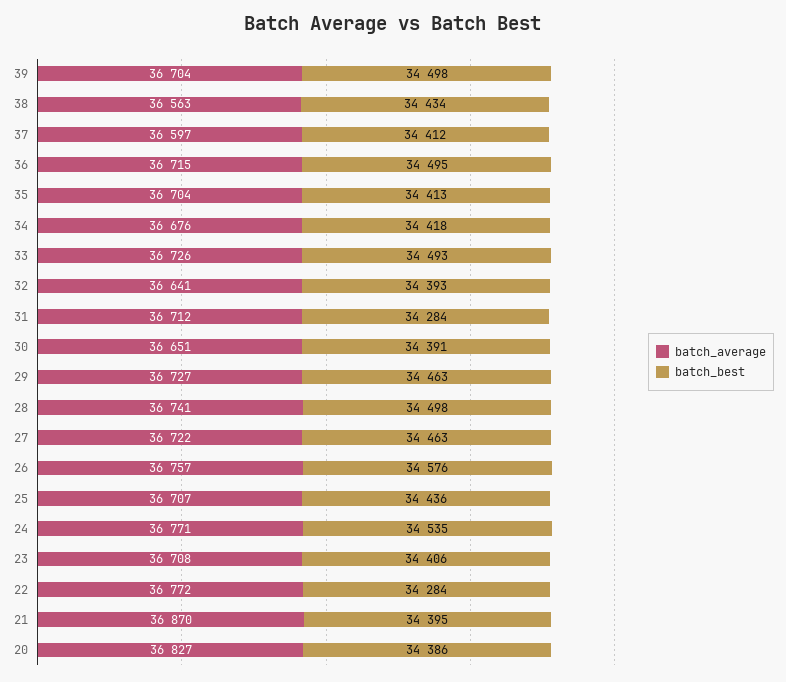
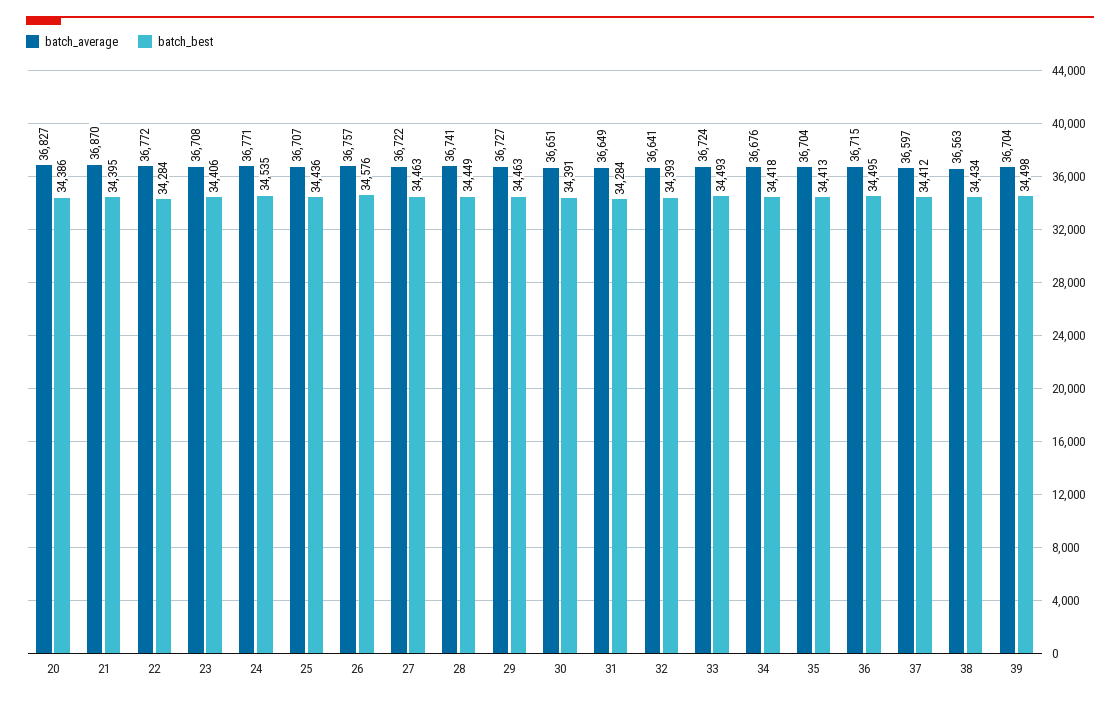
  {
    "batch_average": {
      "39": 36704,
      "38": 36563,
      "37": 36597,
      "36": 36715,
      "35": 36704,
      "34": 36676,
-     "33": 36726,
+     "33": 36724,
      "32": 36641,
-     "31": 36712,
+     "31": 36649,
      "30": 36651,
      "29": 36727,
      "28": 36741,
      "27": 36722,
      "26": 36757,
      "25": 36707,
      "24": 36771,
      "23": 36708,
      "22": 36772,
      "21": 36870,
      "20": 36827
    },
    "batch_best": {
      "39": 34498,
      "38": 34434,
      "37": 34412,
      "36": 34495,
      "35": 34413,
      "34": 34418,
      "33": 34493,
      "32": 34393,
      "31": 34284,
      "30": 34391,
      "29": 34463,
-     "28": 34498,
+     "28": 34449,
      "27": 34463,
      "26": 34576,
      "25": 34436,
      "24": 34535,
      "23": 34406,
      "22": 34284,
      "21": 34395,
      "20": 34386
    }
  }

